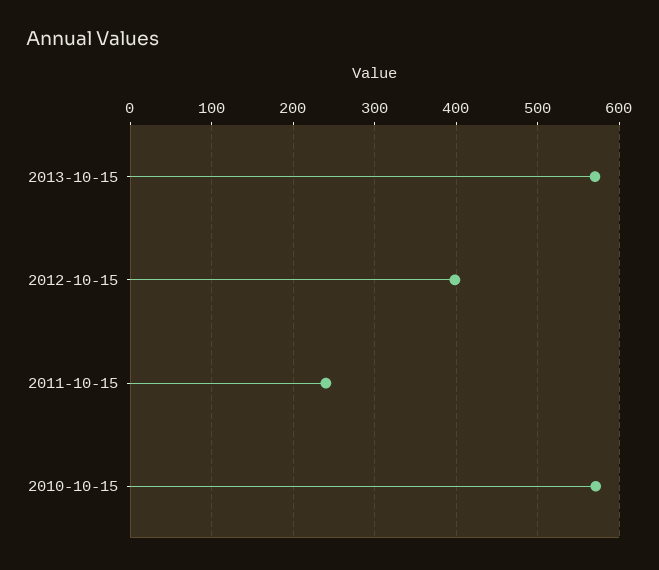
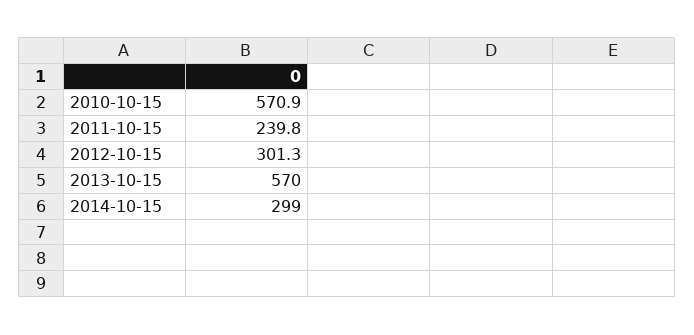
  {
    "2013-10-15": 570,
-   "2012-10-15": 400,
+   "2012-10-15": 301.3,
    "2011-10-15": 239.8,
-   "2010-10-15": 570.9
+   "2010-10-15": 570.9,
+   "2014-10-15": 299
  }

